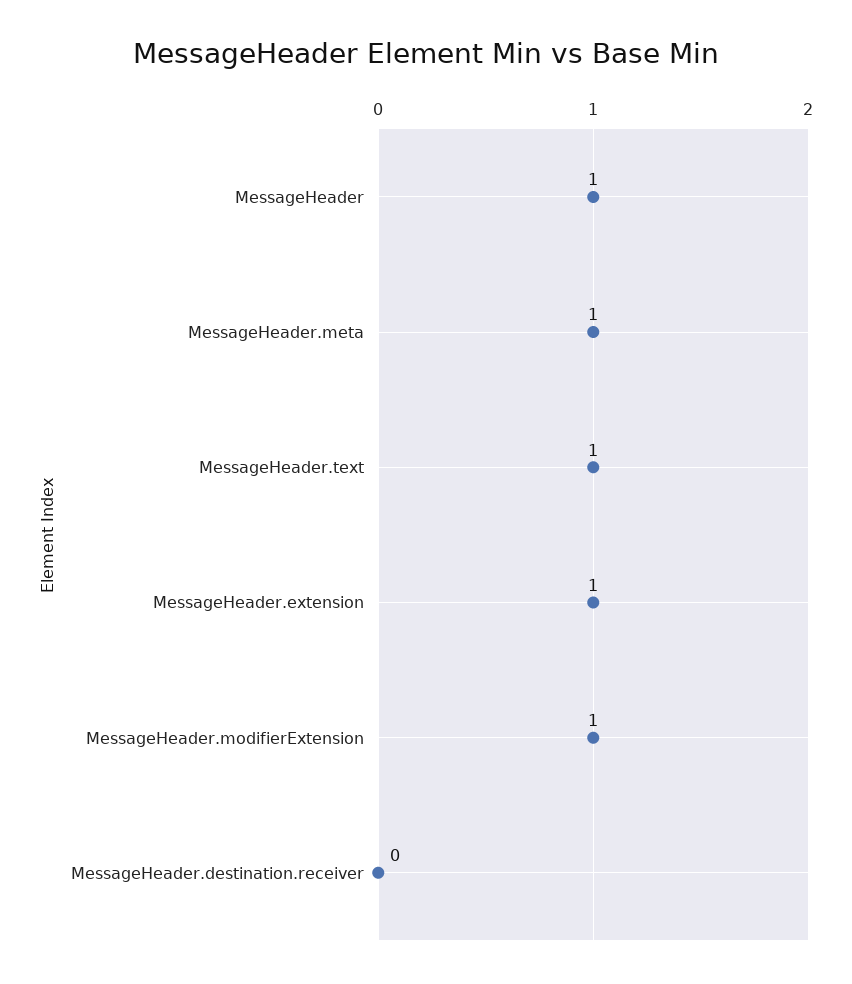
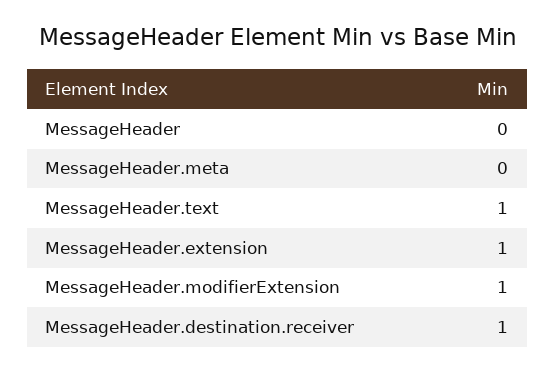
  {
-   "MessageHeader": 1,
+   "MessageHeader": 0,
-   "MessageHeader.meta": 1,
+   "MessageHeader.meta": 0,
    "MessageHeader.text": 1,
    "MessageHeader.extension": 1,
    "MessageHeader.modifierExtension": 1,
-   "MessageHeader.destination.receiver": 0
+   "MessageHeader.destination.receiver": 1
  }

